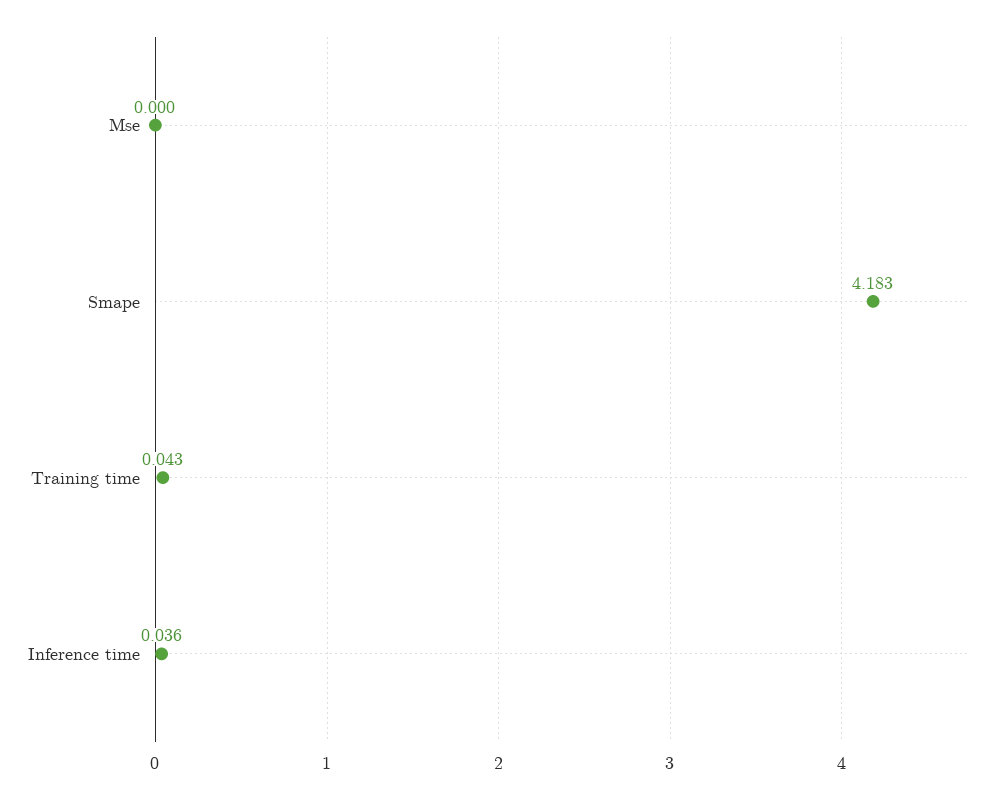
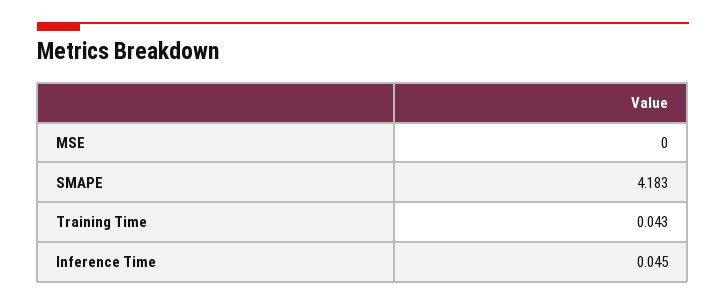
  {
    "Mse": 0,
    "Smape": 4.183,
    "Training time": 0.043,
-   "Inference time": 0.036
+   "Inference time": 0.045
  }

